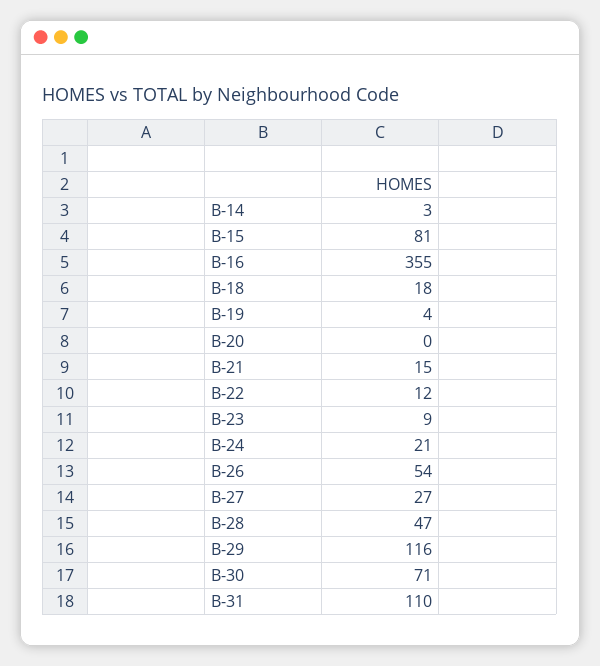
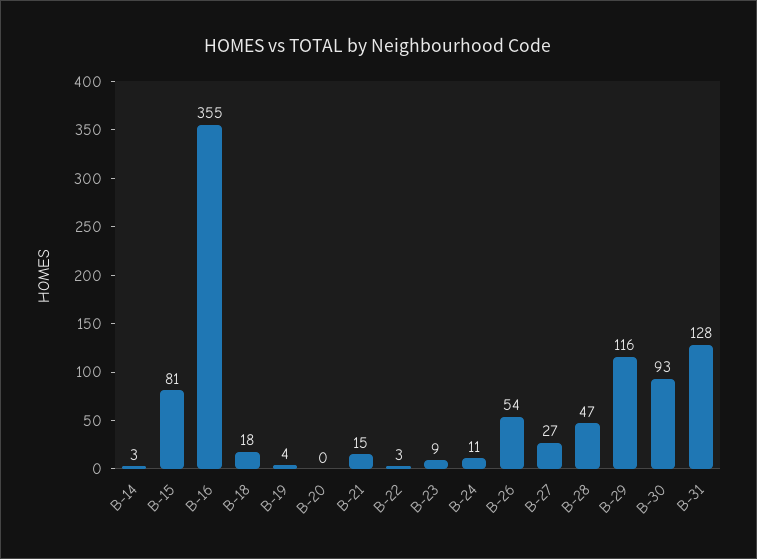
  {
    "B-14": 3,
    "B-15": 81,
    "B-16": 355,
    "B-18": 18,
    "B-19": 4,
    "B-20": 0,
    "B-21": 15,
-   "B-22": 12,
+   "B-22": 3,
    "B-23": 9,
-   "B-24": 21,
+   "B-24": 11,
    "B-26": 54,
    "B-27": 27,
    "B-28": 47,
    "B-29": 116,
-   "B-30": 71,
+   "B-30": 93,
-   "B-31": 110
+   "B-31": 128
  }

